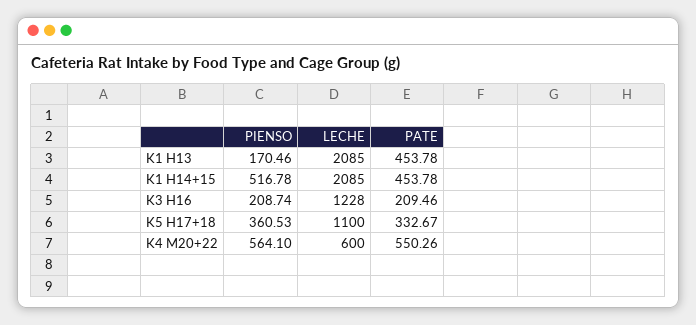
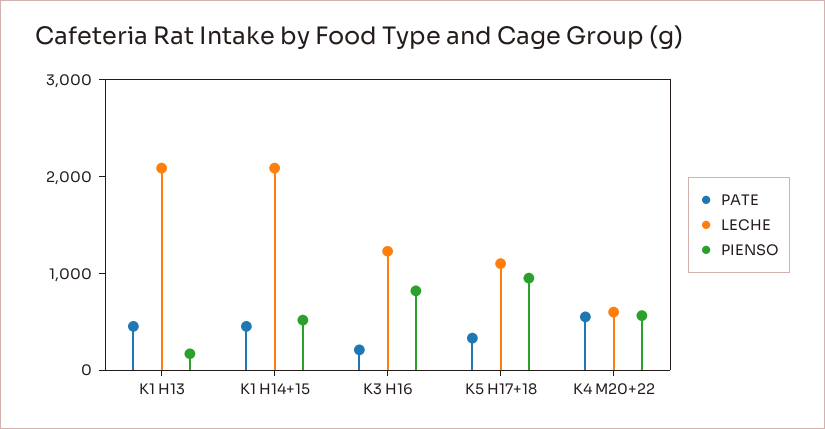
  {
    "PIENSO": {
      "K1 H13": 170.46,
      "K1 H14+15": 516.78,
-     "K3 H16": 208.74,
+     "K3 H16": 800,
-     "K5 H17+18": 360.53,
+     "K5 H17+18": 1000,
      "K4 M20+22": 564.1
    },
    "LECHE": {
      "K1 H13": 2085,
      "K1 H14+15": 2085,
      "K3 H16": 1228,
      "K5 H17+18": 1100,
      "K4 M20+22": 600
    },
    "PATE": {
      "K1 H13": 453.78,
      "K1 H14+15": 453.78,
      "K3 H16": 209.46,
      "K5 H17+18": 332.67,
      "K4 M20+22": 550.26
    }
  }

